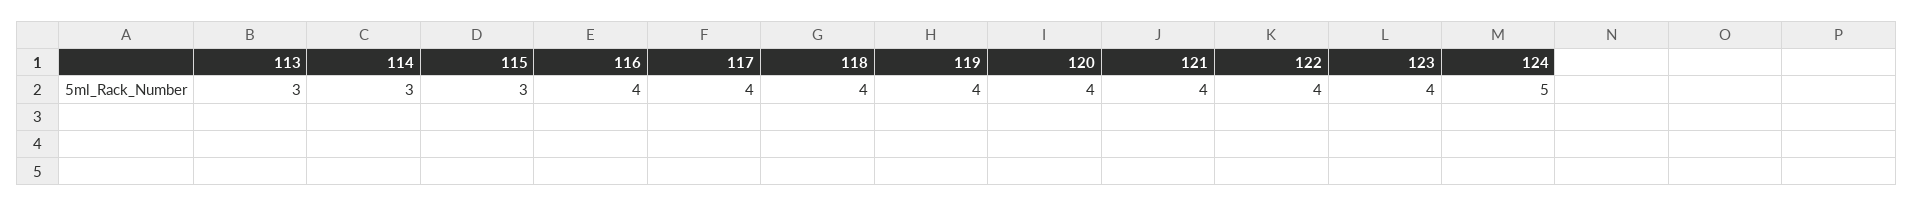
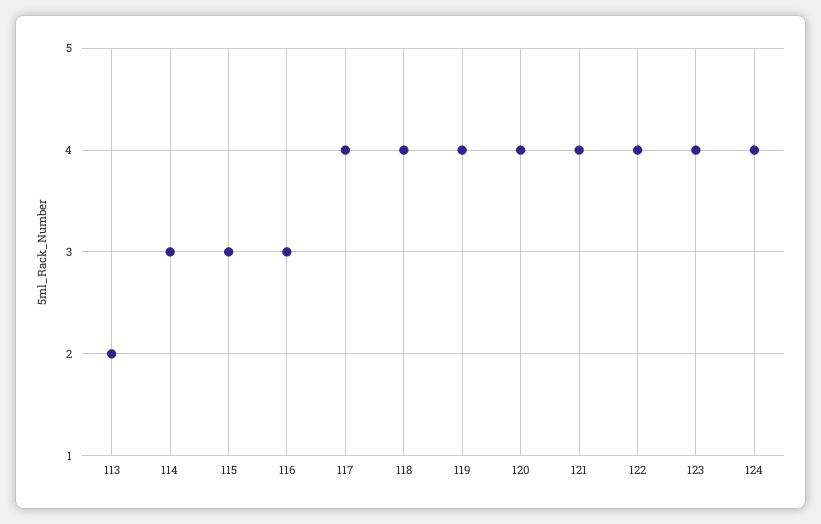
  {
-   "113": 3,
+   "113": 2,
    "114": 3,
    "115": 3,
-   "116": 4,
+   "116": 3,
    "117": 4,
    "118": 4,
    "119": 4,
    "120": 4,
    "121": 4,
    "122": 4,
    "123": 4,
-   "124": 5
+   "124": 4
  }

